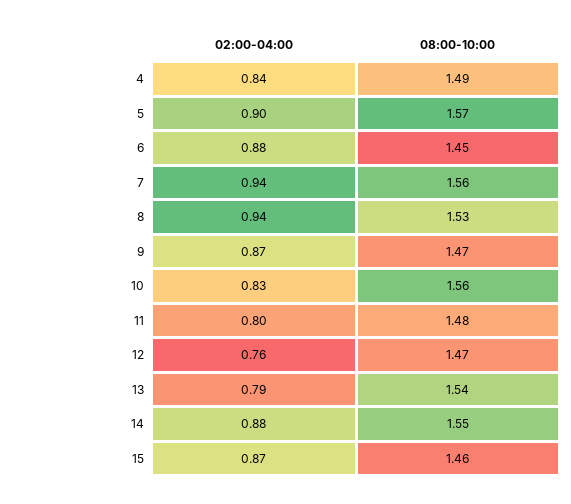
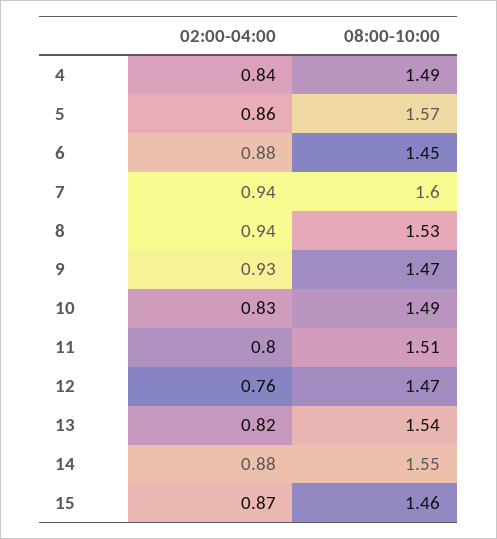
  {
    "02:00-04:00": {
      "4": 0.84,
-     "5": 0.9,
+     "5": 0.86,
      "6": 0.88,
      "7": 0.94,
      "8": 0.94,
-     "9": 0.87,
+     "9": 0.93,
      "10": 0.83,
      "11": 0.8,
      "12": 0.76,
-     "13": 0.79,
+     "13": 0.82,
      "14": 0.88,
      "15": 0.87
    },
    "08:00-10:00": {
      "4": 1.49,
      "5": 1.57,
      "6": 1.45,
-     "7": 1.56,
+     "7": 1.6,
      "8": 1.53,
      "9": 1.47,
-     "10": 1.56,
+     "10": 1.49,
-     "11": 1.48,
+     "11": 1.51,
      "12": 1.47,
      "13": 1.54,
      "14": 1.55,
      "15": 1.46
    }
  }

